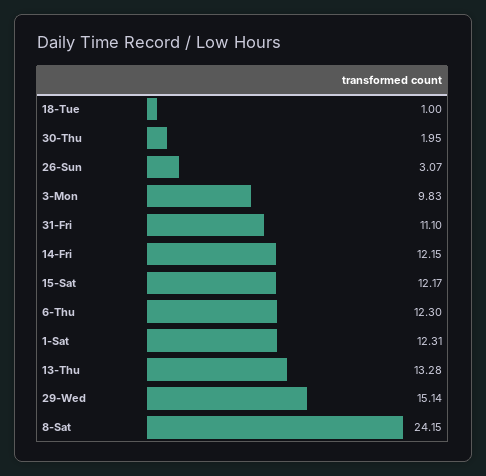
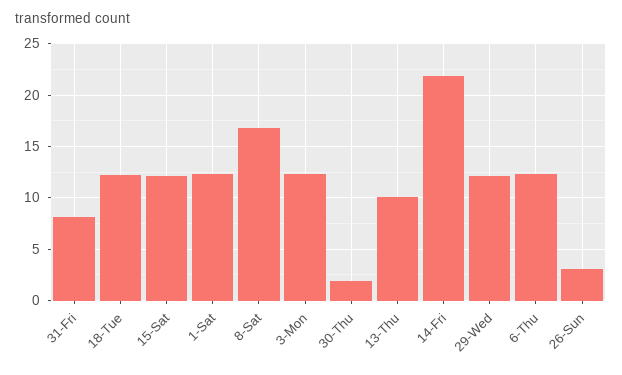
  {
-   "18-Tue": 1,
+   "18-Tue": 12,
    "30-Thu": 1.95,
    "26-Sun": 3.07,
-   "3-Mon": 9.83,
+   "3-Mon": 12,
-   "31-Fri": 11.1,
+   "31-Fri": 8,
-   "14-Fri": 12.15,
+   "14-Fri": 22,
    "15-Sat": 12.17,
    "6-Thu": 12.3,
    "1-Sat": 12.31,
-   "13-Thu": 13.28,
+   "13-Thu": 10,
-   "29-Wed": 15.14,
+   "29-Wed": 12,
-   "8-Sat": 24.15
+   "8-Sat": 17
  }

